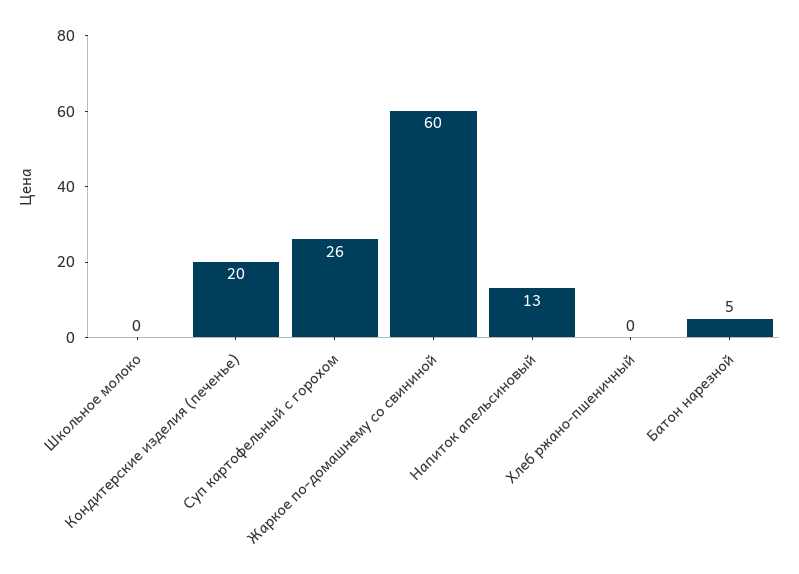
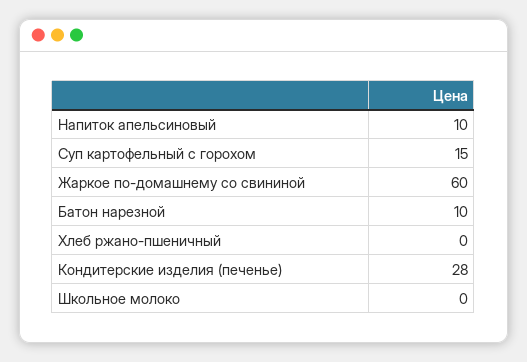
  {
    "Школьное молоко": 0,
-   "Кондитерские изделия (печенье)": 20,
+   "Кондитерские изделия (печенье)": 28,
-   "Суп картофельный с горохом": 26,
+   "Суп картофельный с горохом": 15,
    "Жаркое по-домашнему со свининой": 60,
-   "Напиток апельсиновый": 13,
+   "Напиток апельсиновый": 10,
    "Хлеб ржано-пшеничный": 0,
-   "Батон нарезной": 5
+   "Батон нарезной": 10
  }

